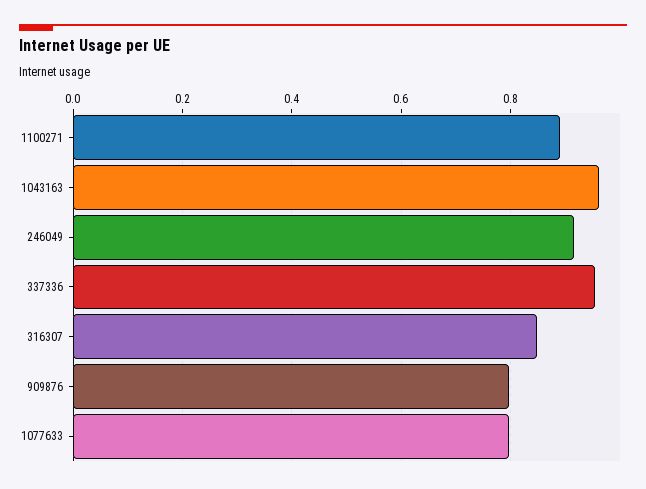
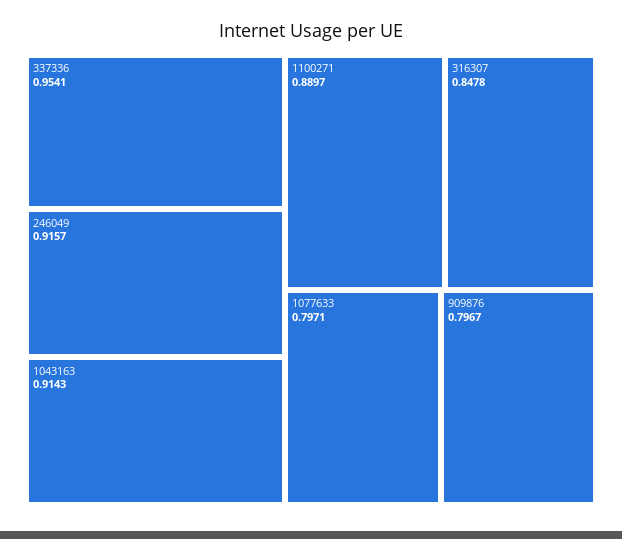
  {
    "1100271": 0.8897,
-   "1043163": 0.96,
+   "1043163": 0.9143,
    "246049": 0.9157,
    "337336": 0.9541,
    "316307": 0.8478,
    "909876": 0.7967,
    "1077633": 0.7971
  }

